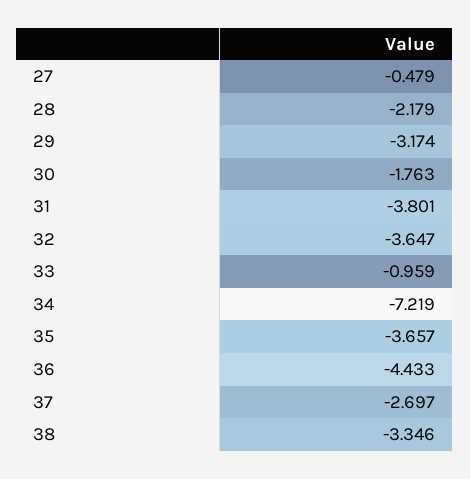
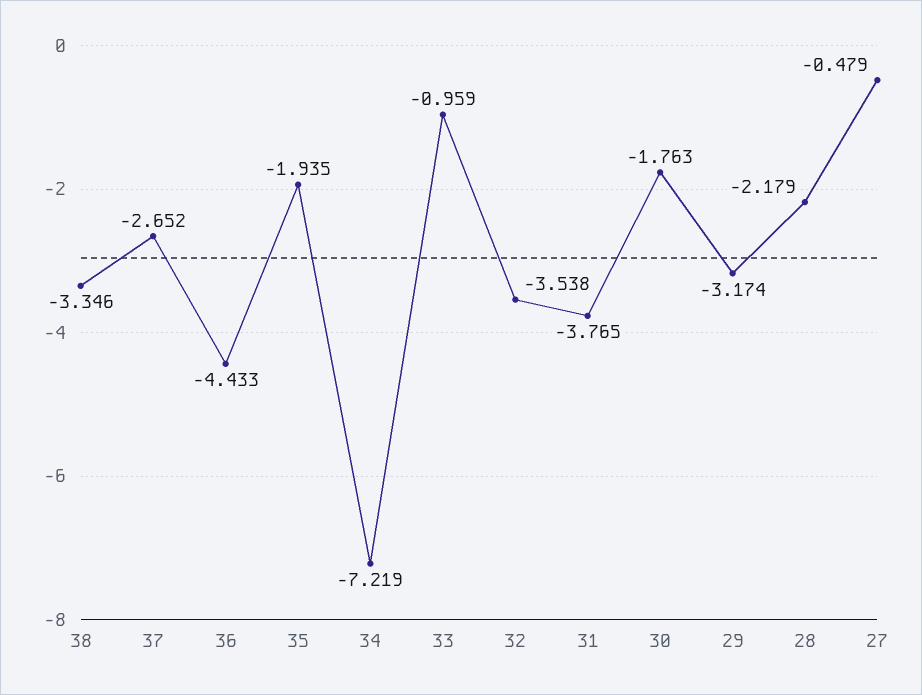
  {
    "27": -0.479,
    "28": -2.179,
    "29": -3.174,
    "30": -1.763,
-   "31": -3.801,
+   "31": -3.765,
-   "32": -3.647,
+   "32": -3.538,
    "33": -0.959,
    "34": -7.219,
-   "35": -3.657,
+   "35": -1.935,
    "36": -4.433,
-   "37": -2.697,
+   "37": -2.652,
    "38": -3.346
  }

